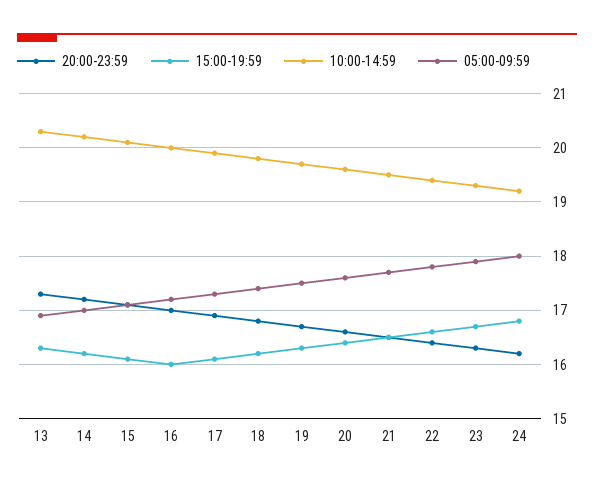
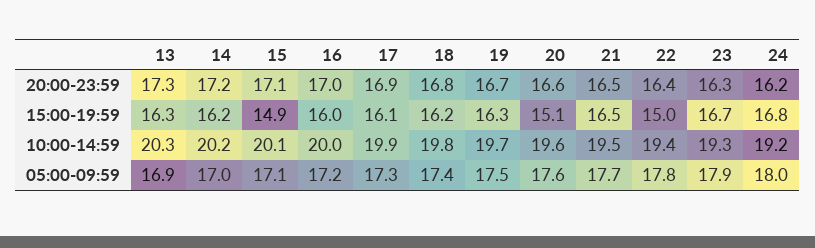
  {
    "20:00-23:59": {
      "13": 17.3,
      "14": 17.2,
      "15": 17.1,
      "16": 17,
      "17": 16.9,
      "18": 16.8,
      "19": 16.7,
      "20": 16.6,
      "21": 16.5,
      "22": 16.4,
      "23": 16.3,
      "24": 16.2
    },
    "15:00-19:59": {
      "13": 16.3,
      "14": 16.2,
-     "15": 16,
+     "15": 14.9,
      "16": 16,
      "17": 16.1,
      "18": 16.2,
      "19": 16.3,
-     "20": 16.5,
+     "20": 15.1,
      "21": 16.5,
-     "22": 16.5,
+     "22": 15,
      "23": 16.7,
      "24": 16.8
    },
    "10:00-14:59": {
      "13": 20.3,
      "14": 20.2,
      "15": 20.1,
      "16": 20,
      "17": 19.9,
      "18": 19.8,
      "19": 19.7,
      "20": 19.6,
      "21": 19.5,
      "22": 19.4,
      "23": 19.3,
      "24": 19.2
    },
    "05:00-09:59": {
      "13": 16.9,
      "14": 17,
      "15": 17.1,
      "16": 17.2,
      "17": 17.3,
      "18": 17.4,
      "19": 17.5,
      "20": 17.6,
      "21": 17.7,
      "22": 17.8,
      "23": 17.9,
      "24": 18
    }
  }

